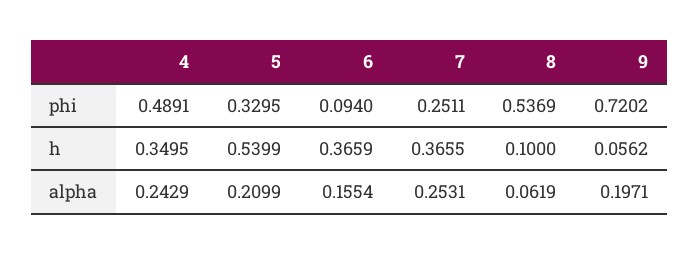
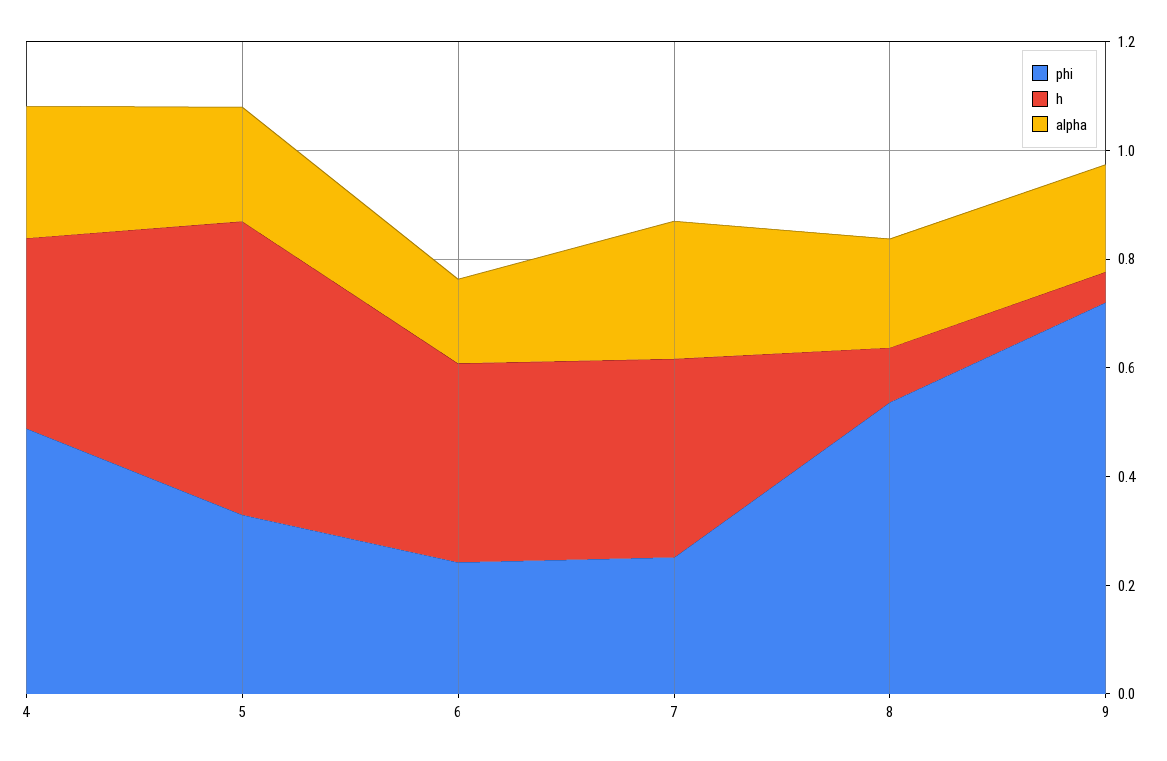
  {
    "phi": {
      "4": 0.4891,
      "5": 0.3295,
-     "6": 0.094,
+     "6": 0.25,
      "7": 0.2511,
      "8": 0.5369,
      "9": 0.7202
    },
    "h": {
      "4": 0.3495,
      "5": 0.5399,
      "6": 0.3659,
      "7": 0.3655,
      "8": 0.1,
      "9": 0.0562
    },
    "alpha": {
      "4": 0.2429,
      "5": 0.2099,
      "6": 0.1554,
      "7": 0.2531,
-     "8": 0.0619,
+     "8": 0.2,
      "9": 0.1971
    }
  }

